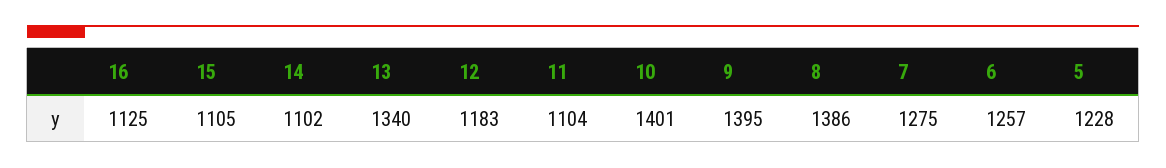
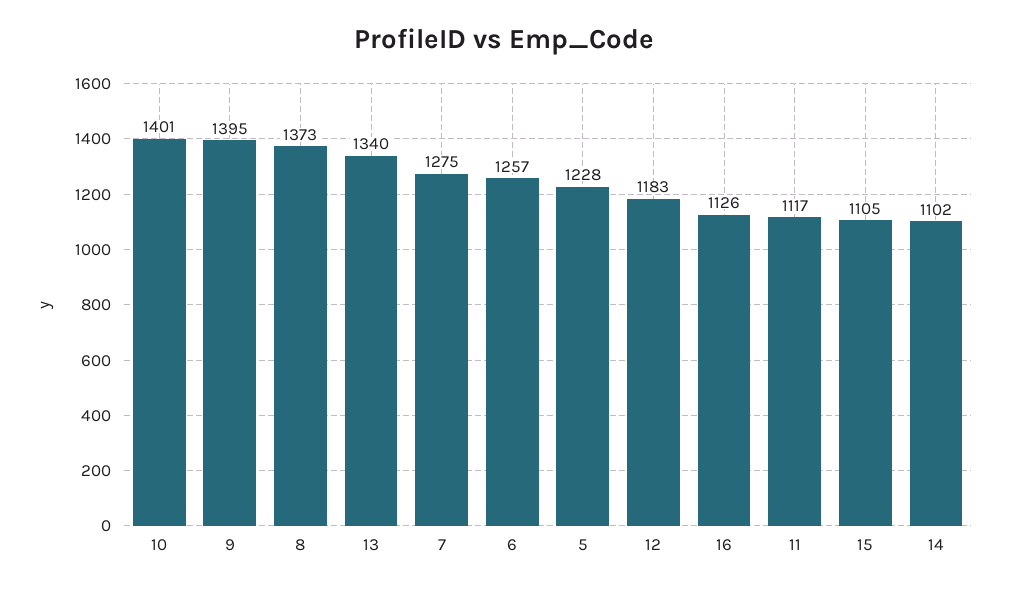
  {
-   "16": 1125,
+   "16": 1126,
    "15": 1105,
    "14": 1102,
    "13": 1340,
    "12": 1183,
-   "11": 1104,
+   "11": 1117,
    "10": 1401,
    "9": 1395,
-   "8": 1386,
+   "8": 1373,
    "7": 1275,
    "6": 1257,
    "5": 1228
  }

